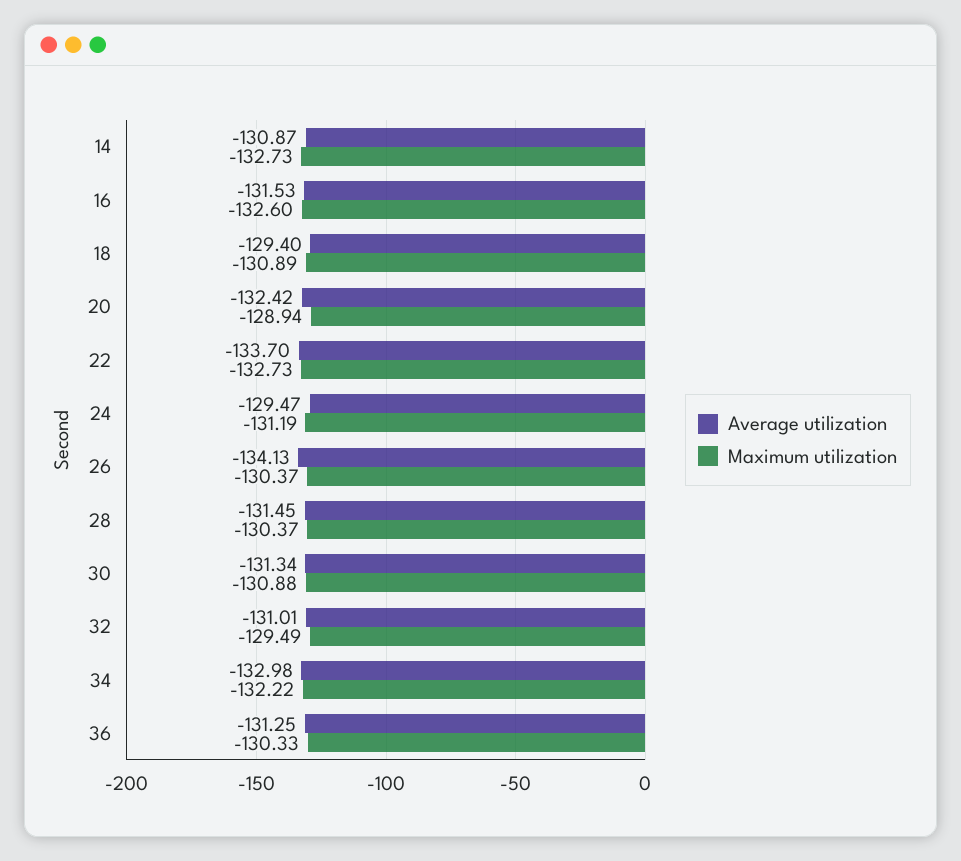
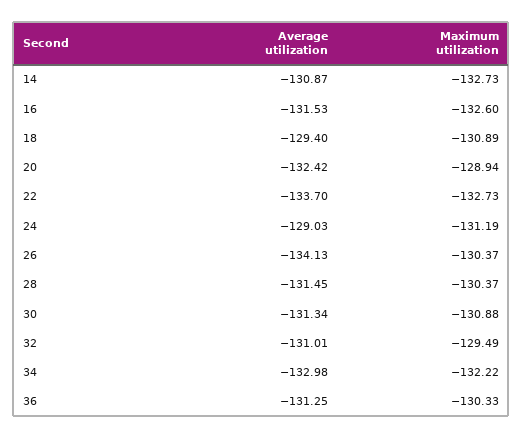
  {
    "Average utilization": {
      "14": -130.87,
      "16": -131.53,
      "18": -129.4,
      "20": -132.42,
      "22": -133.7,
-     "24": -129.47,
+     "24": -129.03,
      "26": -134.13,
      "28": -131.45,
      "30": -131.34,
      "32": -131.01,
      "34": -132.98,
      "36": -131.25
    },
    "Maximum utilization": {
      "14": -132.73,
      "16": -132.6,
      "18": -130.89,
      "20": -128.94,
      "22": -132.73,
      "24": -131.19,
      "26": -130.37,
      "28": -130.37,
      "30": -130.88,
      "32": -129.49,
      "34": -132.22,
      "36": -130.33
    }
  }

